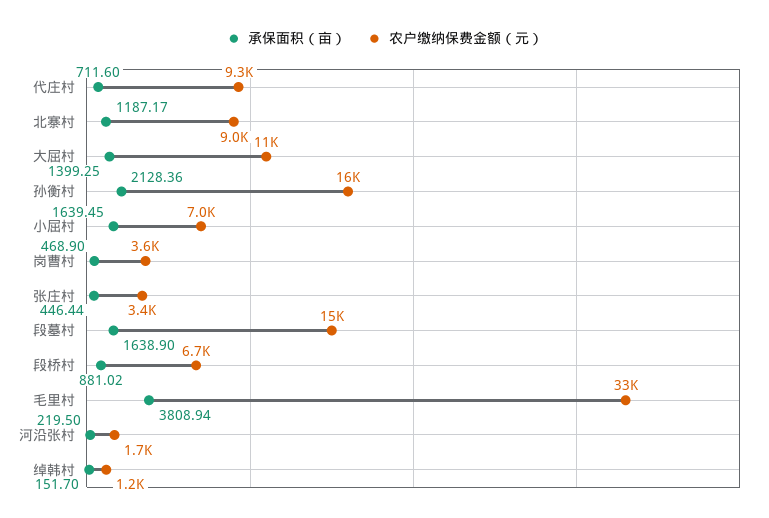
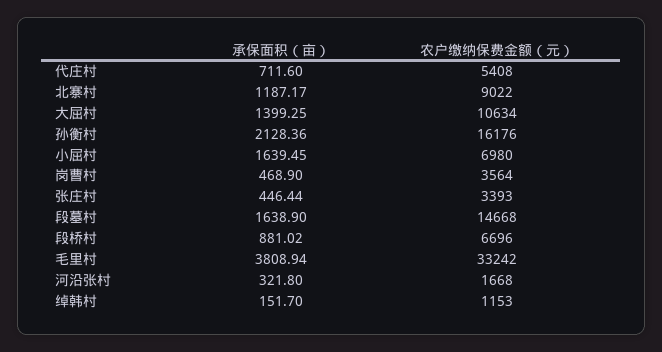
  {
    "承保面积（亩）": {
      "代庄村": 711.6,
      "北寨村": 1187.17,
      "大屈村": 1399.25,
      "孙衡村": 2128.36,
      "小屈村": 1639.45,
      "岗曹村": 468.9,
      "张庄村": 446.44,
      "段墓村": 1638.9,
      "段桥村": 881.02,
      "毛里村": 3808.94,
-     "河沿张村": 219.5,
+     "河沿张村": 321.8,
      "绰韩村": 151.7
    },
    "农户缴纳保费金额（元）": {
-     "代庄村": 9300,
+     "代庄村": 5408,
      "北寨村": 9022,
      "大屈村": 10634,
      "孙衡村": 16176,
      "小屈村": 6980,
      "岗曹村": 3564,
      "张庄村": 3393,
      "段墓村": 14668,
      "段桥村": 6696,
      "毛里村": 33242,
      "河沿张村": 1668,
      "绰韩村": 1153
    }
  }

